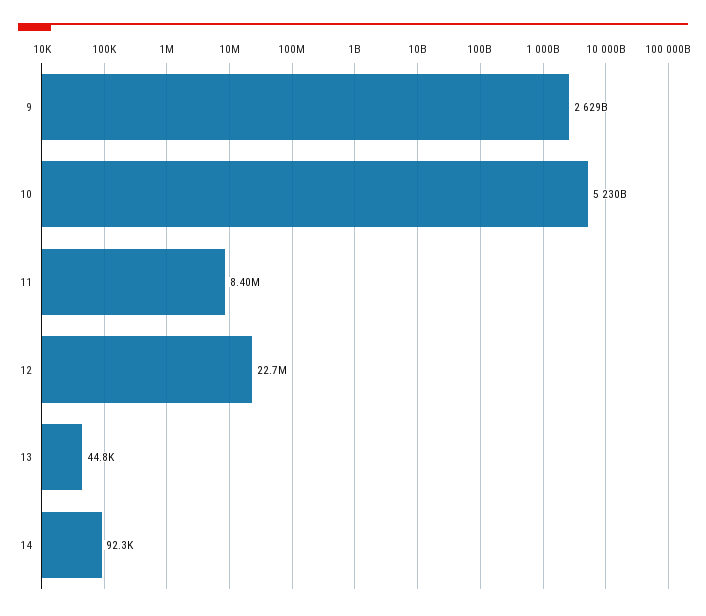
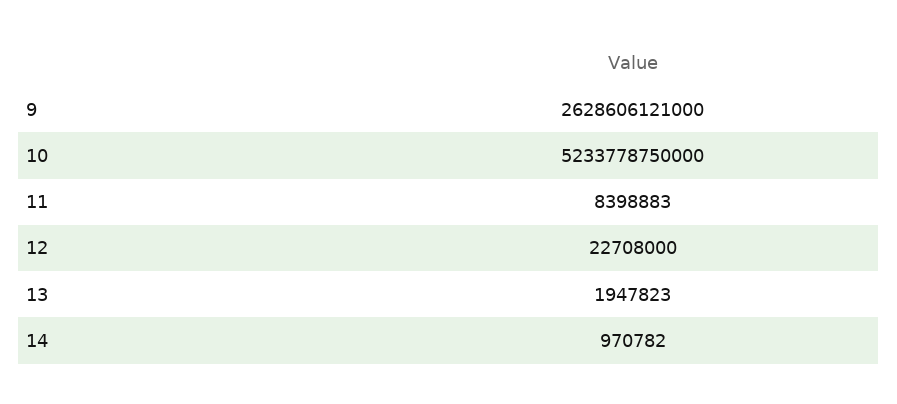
  {
    "9": 2628606121000,
-   "10": 5230000000000,
+   "10": 5233778750000,
    "11": 8398883,
    "12": 22708000,
-   "13": 44800,
+   "13": 1947823,
-   "14": 92300
+   "14": 970782
  }

